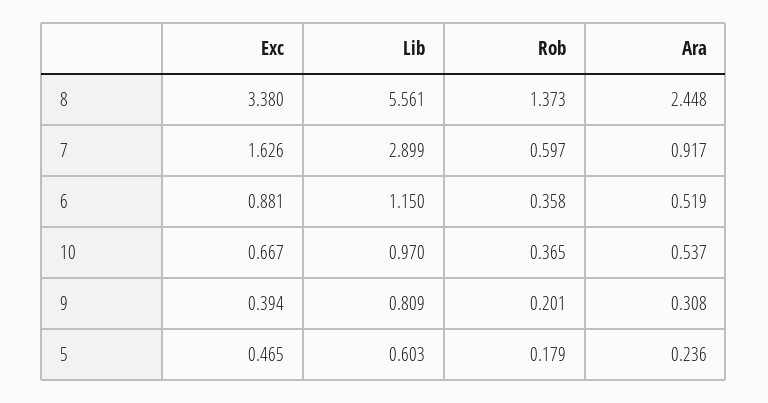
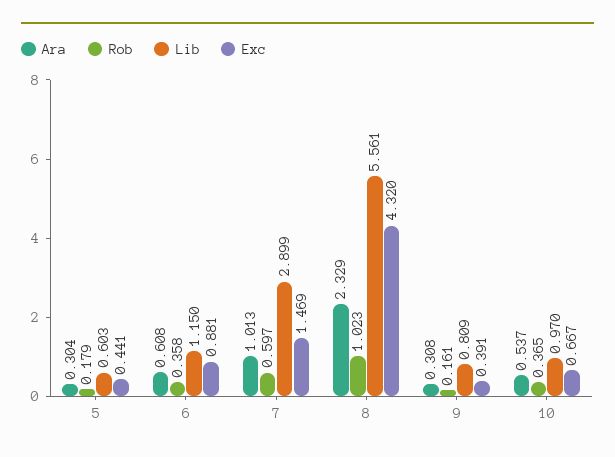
  {
    "Exc": {
-     "8": 3.38,
+     "8": 4.32,
-     "7": 1.626,
+     "7": 1.469,
      "6": 0.881,
      "10": 0.667,
-     "9": 0.394,
+     "9": 0.391,
-     "5": 0.465
+     "5": 0.441
    },
    "Lib": {
      "8": 5.561,
      "7": 2.899,
      "6": 1.15,
      "10": 0.97,
      "9": 0.809,
      "5": 0.603
    },
    "Rob": {
-     "8": 1.373,
+     "8": 1.023,
      "7": 0.597,
      "6": 0.358,
      "10": 0.365,
-     "9": 0.201,
+     "9": 0.161,
      "5": 0.179
    },
    "Ara": {
-     "8": 2.448,
+     "8": 2.329,
-     "7": 0.917,
+     "7": 1.013,
-     "6": 0.519,
+     "6": 0.608,
      "10": 0.537,
      "9": 0.308,
-     "5": 0.236
+     "5": 0.304
    }
  }

